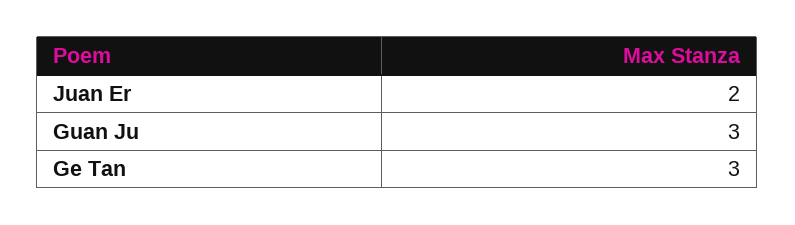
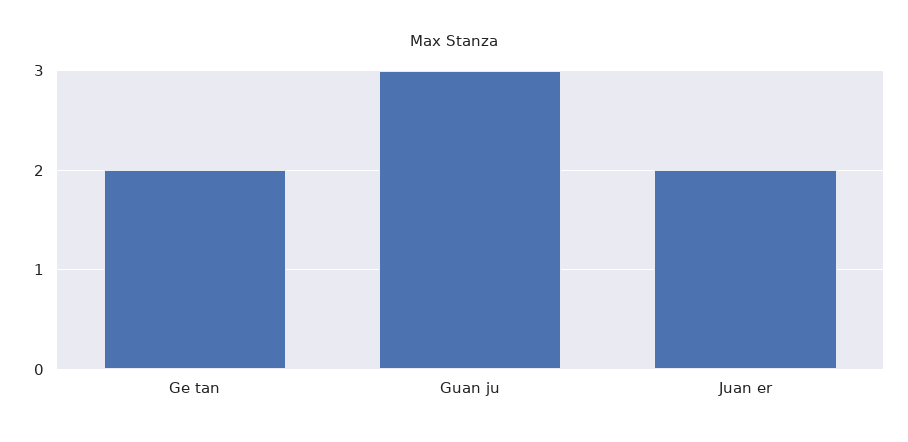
  {
    "Juan Er": 2,
    "Guan Ju": 3,
-   "Ge Tan": 3
+   "Ge Tan": 2
  }

